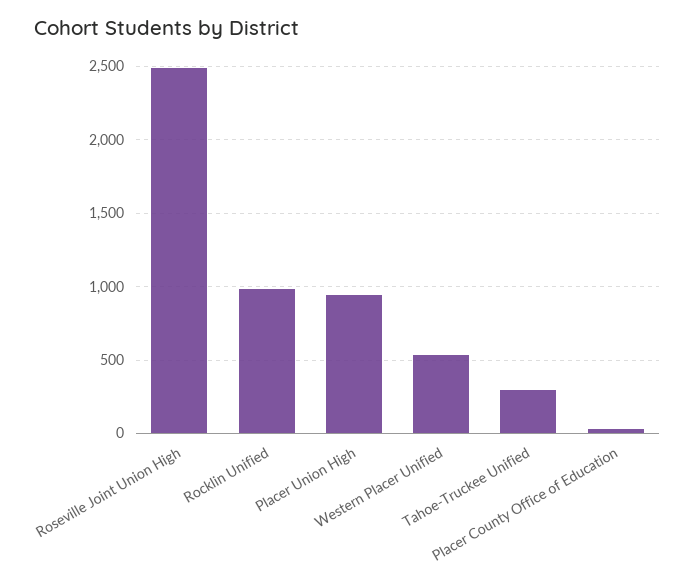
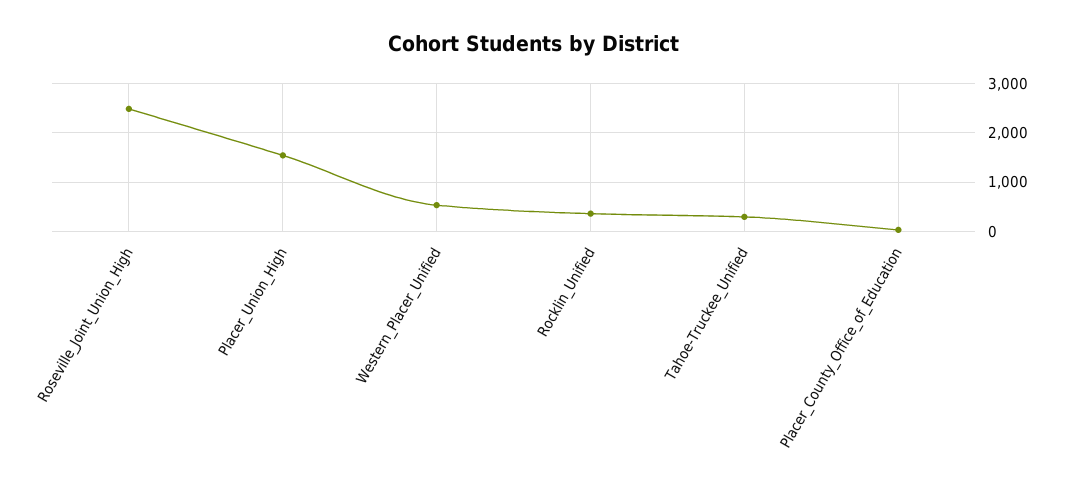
  {
    "Roseville Joint Union High": 2500,
-   "Rocklin Unified": 1000,
+   "Rocklin Unified": 400,
-   "Placer Union High": 950,
+   "Placer Union High": 1600,
    "Western Placer Unified": 550,
    "Tahoe-Truckee Unified": 300,
    "Placer County Office of Education": 50
  }

